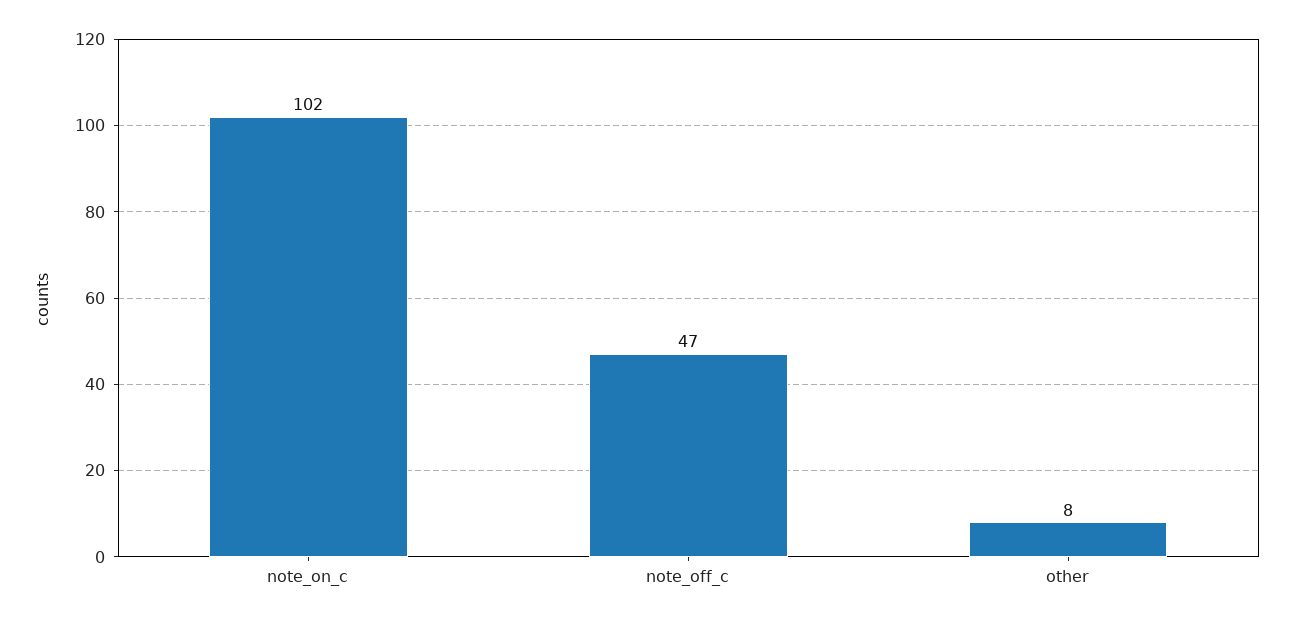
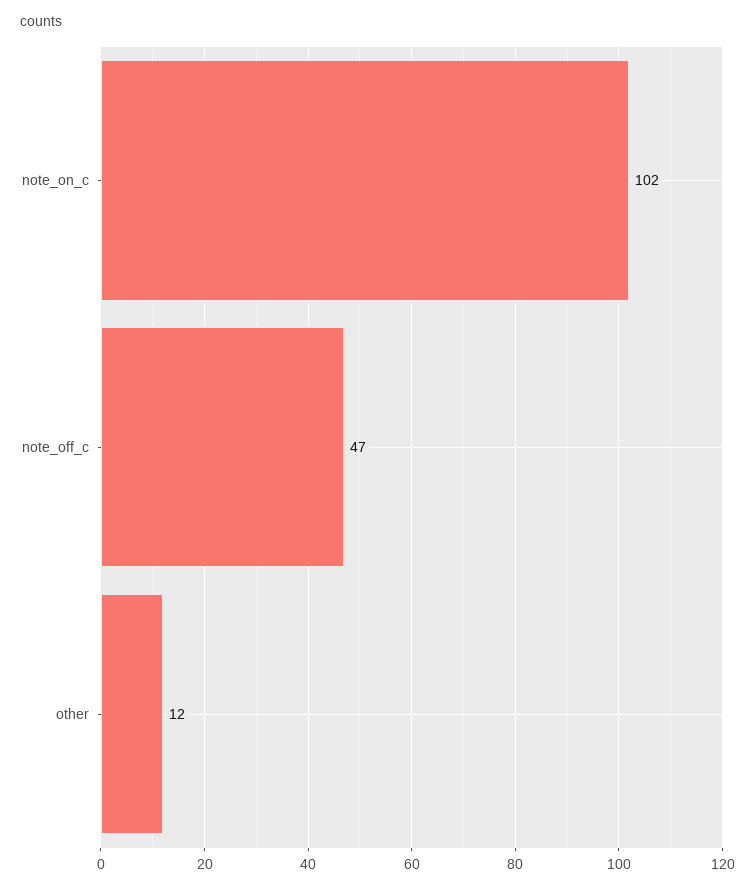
  {
    "note_on_c": 102,
    "note_off_c": 47,
-   "other": 8
+   "other": 12
  }

